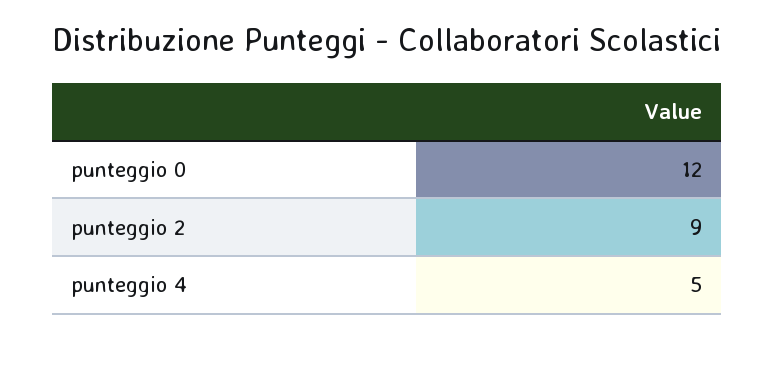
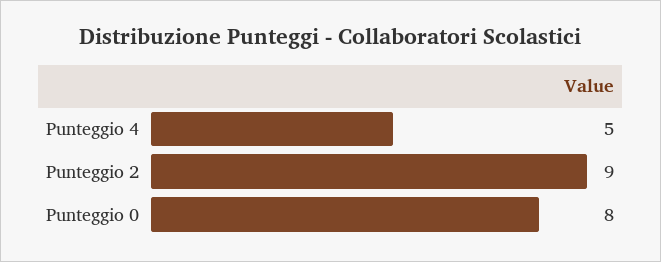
  {
-   "punteggio 0": 12,
+   "punteggio 0": 8,
    "punteggio 2": 9,
    "punteggio 4": 5
  }

